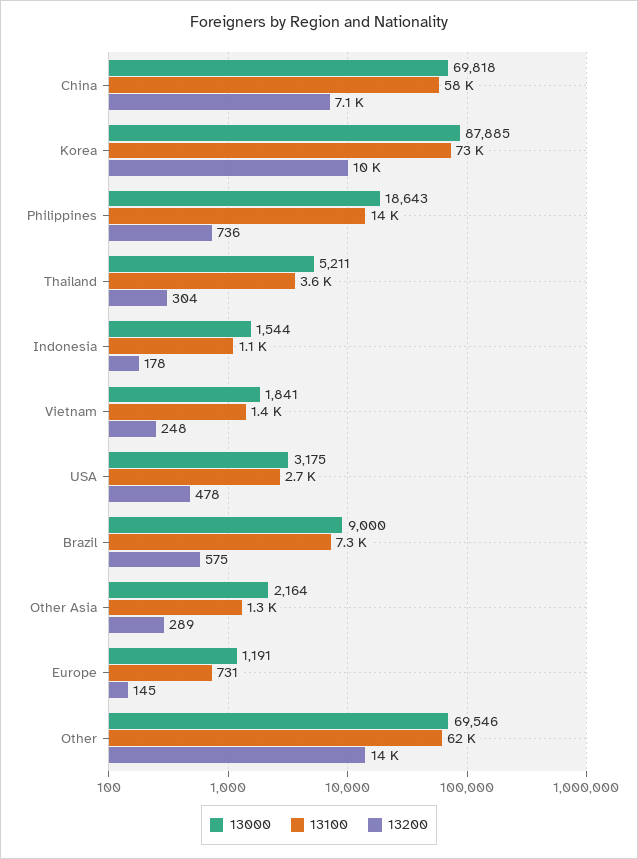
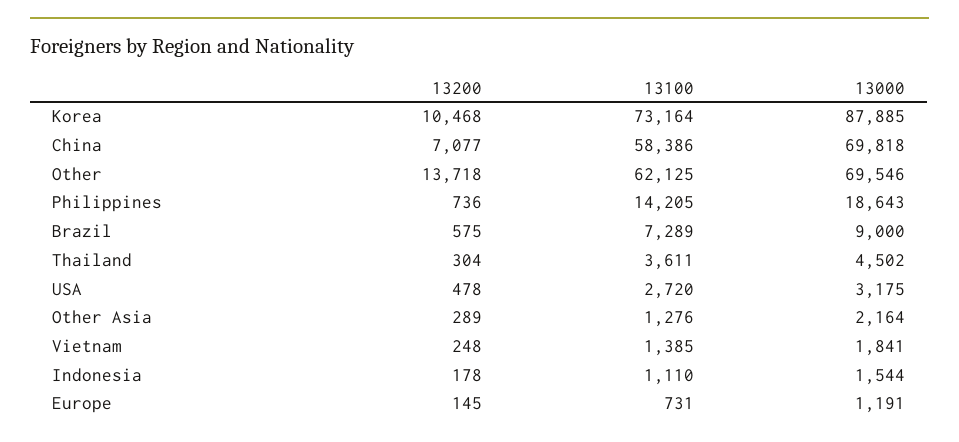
  {
    "13000": {
      "China": 69818,
      "Korea": 87885,
      "Philippines": 18643,
-     "Thailand": 5211,
+     "Thailand": 4502,
      "Indonesia": 1544,
      "Vietnam": 1841,
      "USA": 3175,
      "Brazil": 9000,
      "Other Asia": 2164,
      "Europe": 1191,
      "Other": 69546
    },
    "13100": {
      "China": 58386,
      "Korea": 73164,
      "Philippines": 14205,
      "Thailand": 3611,
      "Indonesia": 1110,
      "Vietnam": 1385,
      "USA": 2720,
      "Brazil": 7289,
      "Other Asia": 1276,
      "Europe": 731,
      "Other": 62125
    },
    "13200": {
      "China": 7077,
      "Korea": 10468,
      "Philippines": 736,
      "Thailand": 304,
      "Indonesia": 178,
      "Vietnam": 248,
      "USA": 478,
      "Brazil": 575,
      "Other Asia": 289,
      "Europe": 145,
      "Other": 13718
    }
  }

